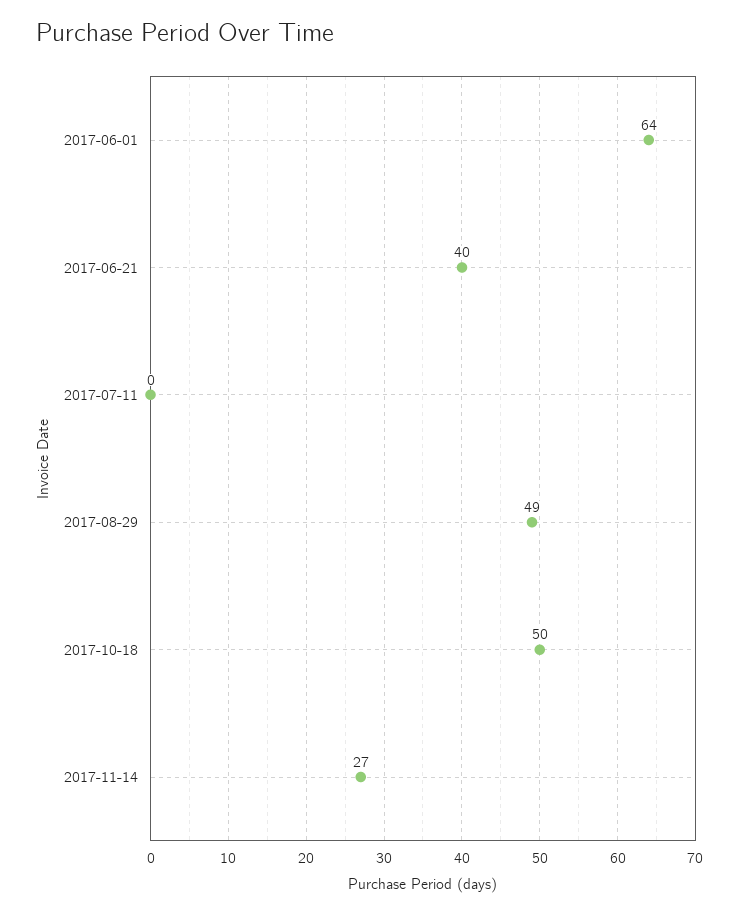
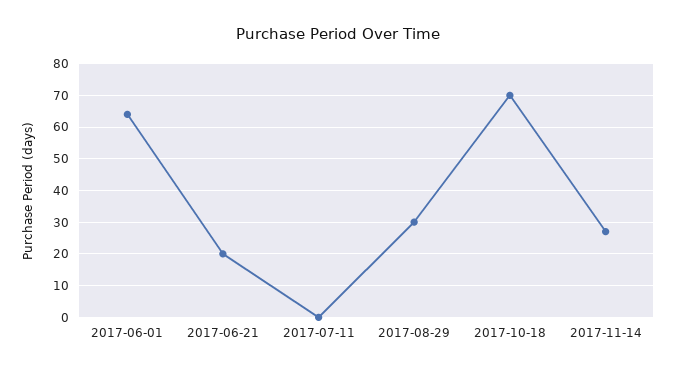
  {
    "2017-06-01": 64,
-   "2017-06-21": 40,
+   "2017-06-21": 20,
    "2017-07-11": 0,
-   "2017-08-29": 49,
+   "2017-08-29": 30,
-   "2017-10-18": 50,
+   "2017-10-18": 70,
    "2017-11-14": 27
  }

